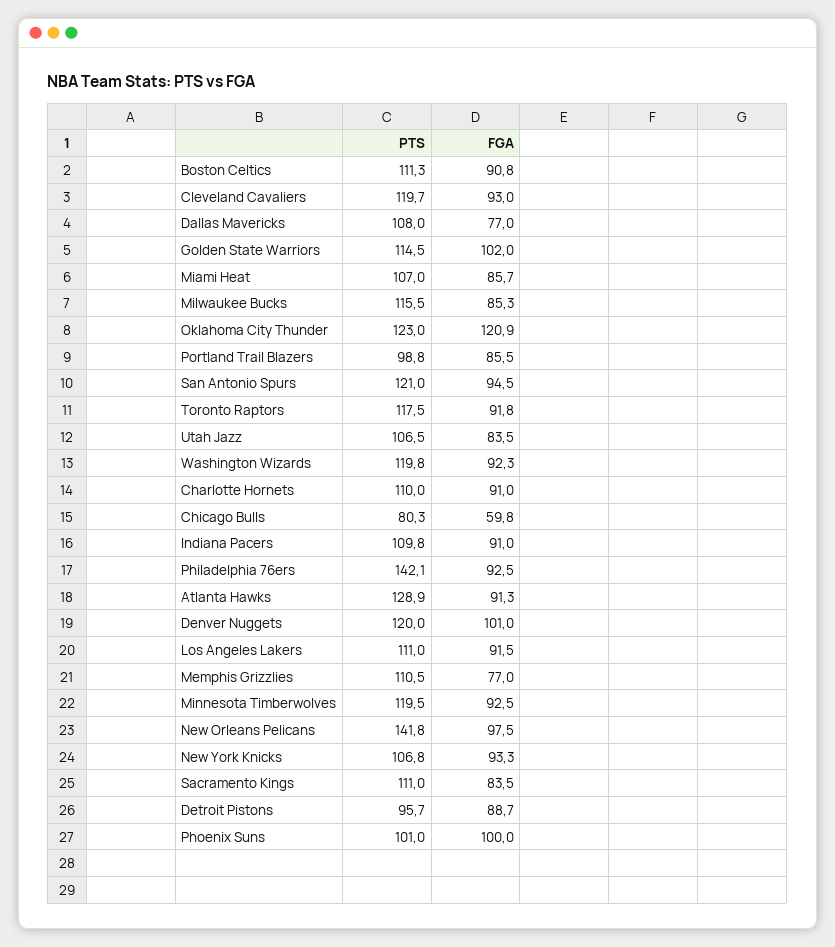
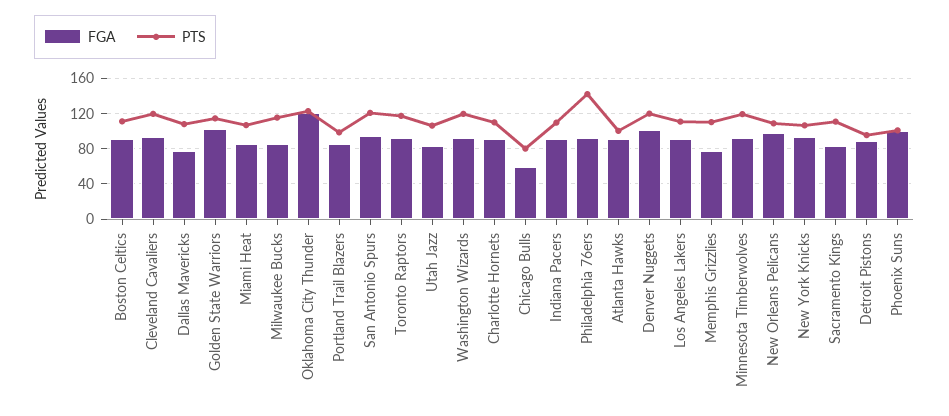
  {
    "PTS": {
      "Boston Celtics": 111.3,
      "Cleveland Cavaliers": 119.7,
      "Dallas Mavericks": 108,
      "Golden State Warriors": 114.5,
      "Miami Heat": 107,
      "Milwaukee Bucks": 115.5,
      "Oklahoma City Thunder": 123,
      "Portland Trail Blazers": 98.8,
      "San Antonio Spurs": 121,
      "Toronto Raptors": 117.5,
      "Utah Jazz": 106.5,
      "Washington Wizards": 119.8,
      "Charlotte Hornets": 110,
      "Chicago Bulls": 80.3,
      "Indiana Pacers": 109.8,
      "Philadelphia 76ers": 142.1,
-     "Atlanta Hawks": 128.9,
+     "Atlanta Hawks": 100,
      "Denver Nuggets": 120,
      "Los Angeles Lakers": 111,
      "Memphis Grizzlies": 110.5,
      "Minnesota Timberwolves": 119.5,
-     "New Orleans Pelicans": 141.8,
+     "New Orleans Pelicans": 110,
      "New York Knicks": 106.8,
      "Sacramento Kings": 111,
      "Detroit Pistons": 95.7,
      "Phoenix Suns": 101
    },
    "FGA": {
      "Boston Celtics": 90.8,
      "Cleveland Cavaliers": 93,
      "Dallas Mavericks": 77,
      "Golden State Warriors": 102,
      "Miami Heat": 85.7,
      "Milwaukee Bucks": 85.3,
      "Oklahoma City Thunder": 120.9,
      "Portland Trail Blazers": 85.5,
      "San Antonio Spurs": 94.5,
      "Toronto Raptors": 91.8,
      "Utah Jazz": 83.5,
      "Washington Wizards": 92.3,
      "Charlotte Hornets": 91,
      "Chicago Bulls": 59.8,
      "Indiana Pacers": 91,
      "Philadelphia 76ers": 92.5,
      "Atlanta Hawks": 91.3,
      "Denver Nuggets": 101,
      "Los Angeles Lakers": 91.5,
      "Memphis Grizzlies": 77,
      "Minnesota Timberwolves": 92.5,
      "New Orleans Pelicans": 97.5,
      "New York Knicks": 93.3,
      "Sacramento Kings": 83.5,
      "Detroit Pistons": 88.7,
      "Phoenix Suns": 100
    }
  }

